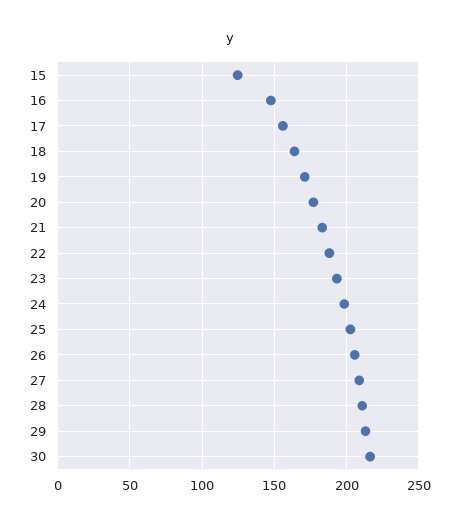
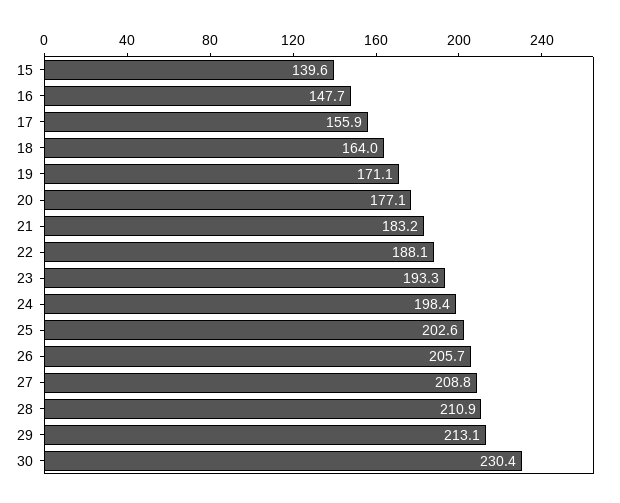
  {
-   "15": 125,
+   "15": 139.6,
    "16": 147.7,
    "17": 155.9,
    "18": 164,
    "19": 171.1,
    "20": 177.1,
    "21": 183.2,
    "22": 188.1,
    "23": 193.3,
    "24": 198.4,
    "25": 202.6,
    "26": 205.7,
    "27": 208.8,
    "28": 210.9,
    "29": 213.1,
-   "30": 215
+   "30": 230.4
  }

